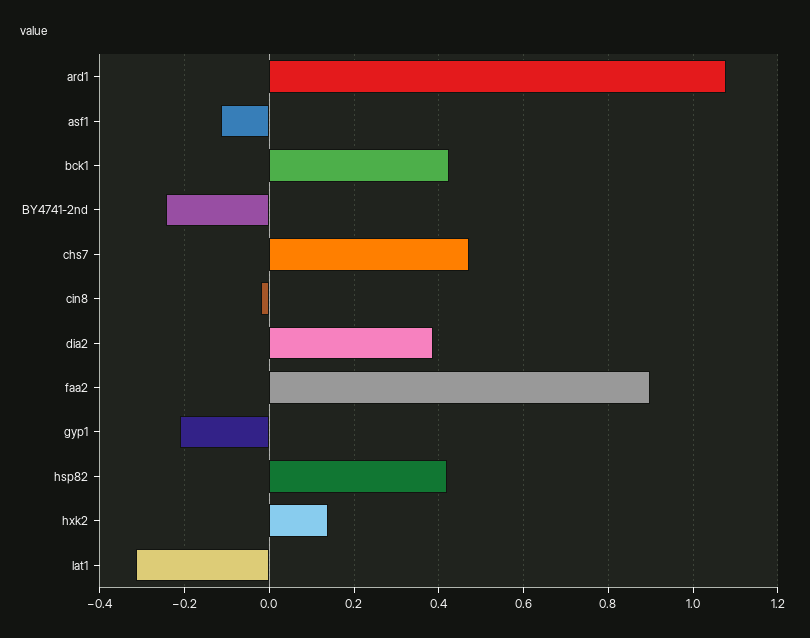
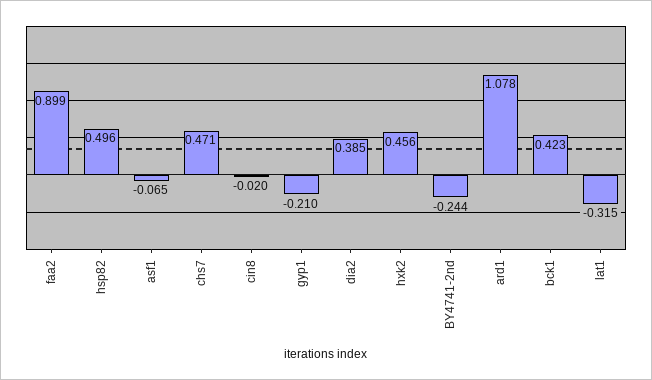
  {
    "ard1": 1.078,
-   "asf1": -0.12,
+   "asf1": -0.065,
    "bck1": 0.423,
    "BY4741-2nd": -0.244,
    "chs7": 0.471,
    "cin8": -0.02,
    "dia2": 0.385,
    "faa2": 0.899,
    "gyp1": -0.21,
-   "hsp82": 0.42,
+   "hsp82": 0.496,
-   "hxk2": 0.14,
+   "hxk2": 0.456,
    "lat1": -0.315
  }

